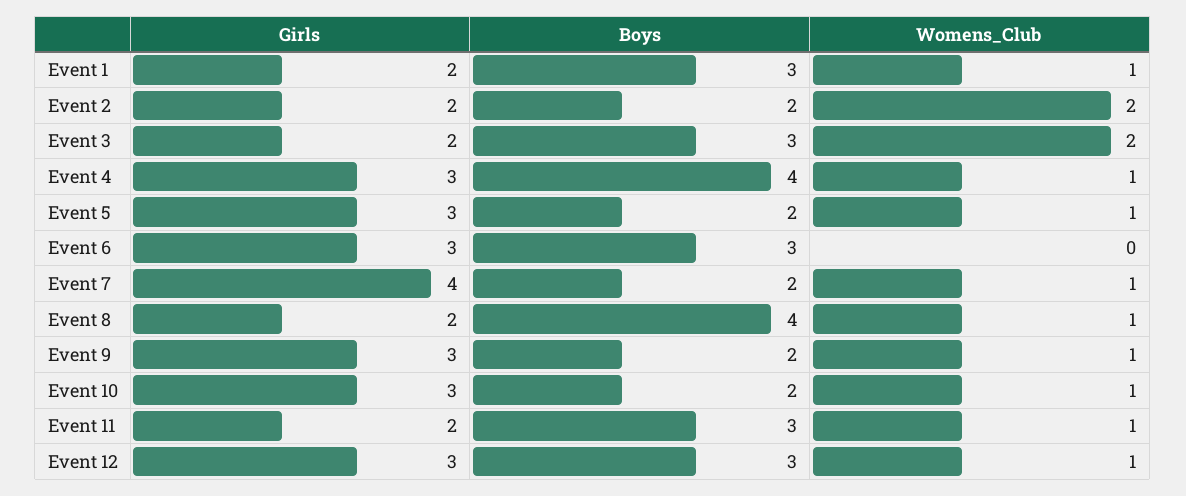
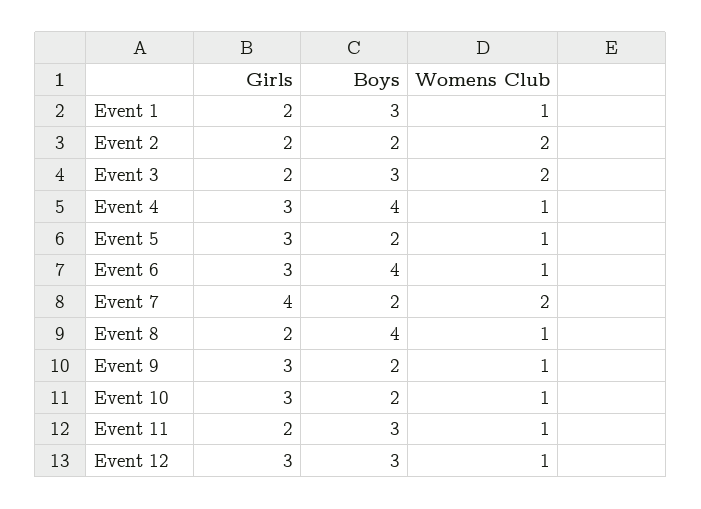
  {
    "Girls": {
      "Event 1": 2,
      "Event 2": 2,
      "Event 3": 2,
      "Event 4": 3,
      "Event 5": 3,
      "Event 6": 3,
      "Event 7": 4,
      "Event 8": 2,
      "Event 9": 3,
      "Event 10": 3,
      "Event 11": 2,
      "Event 12": 3
    },
    "Boys": {
      "Event 1": 3,
      "Event 2": 2,
      "Event 3": 3,
      "Event 4": 4,
      "Event 5": 2,
-     "Event 6": 3,
+     "Event 6": 4,
      "Event 7": 2,
      "Event 8": 4,
      "Event 9": 2,
      "Event 10": 2,
      "Event 11": 3,
      "Event 12": 3
    },
    "Womens_Club": {
      "Event 1": 1,
      "Event 2": 2,
      "Event 3": 2,
      "Event 4": 1,
      "Event 5": 1,
-     "Event 6": 0,
+     "Event 6": 1,
-     "Event 7": 1,
+     "Event 7": 2,
      "Event 8": 1,
      "Event 9": 1,
      "Event 10": 1,
      "Event 11": 1,
      "Event 12": 1
    }
  }

